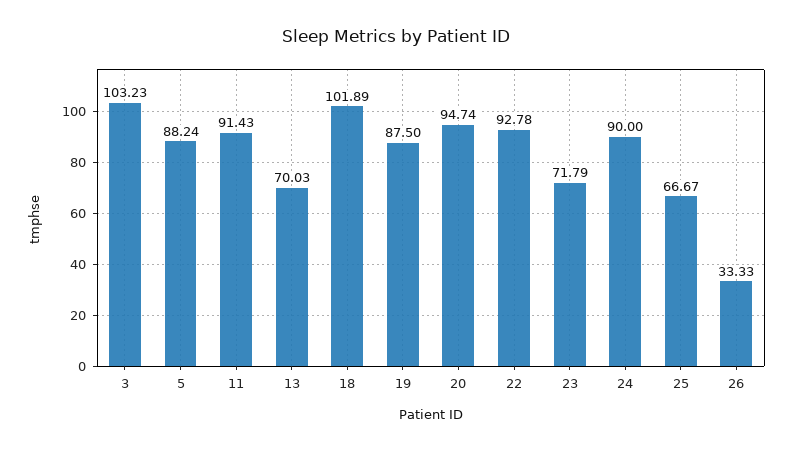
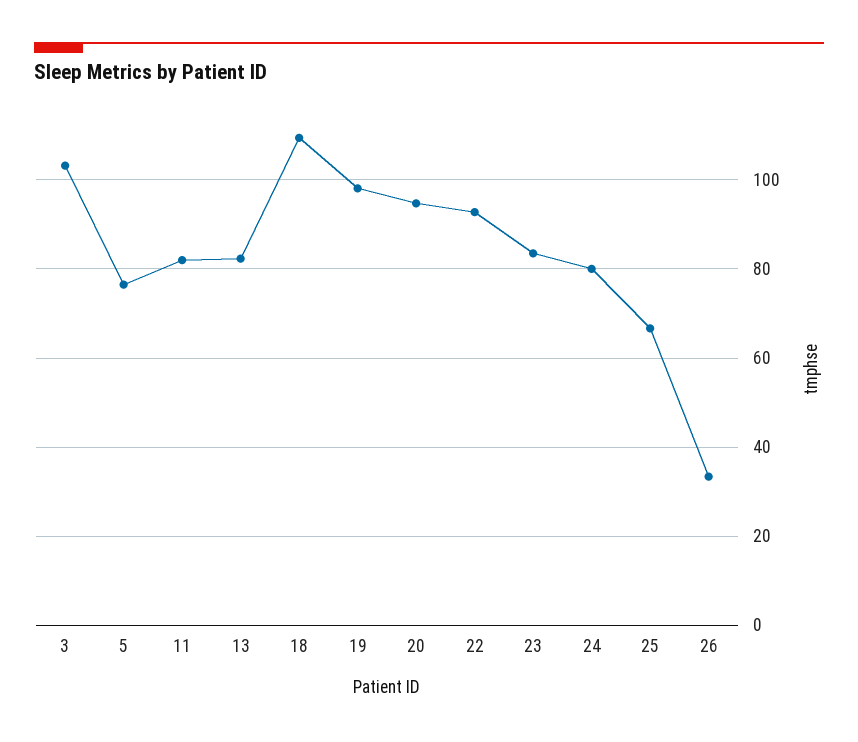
  {
    "3": 103.23,
-   "5": 88.24,
+   "5": 76,
-   "11": 91.43,
+   "11": 82,
-   "13": 70.03,
+   "13": 82,
-   "18": 101.89,
+   "18": 110,
-   "19": 87.5,
+   "19": 98,
    "20": 94.74,
    "22": 92.78,
-   "23": 71.79,
+   "23": 84,
-   "24": 90,
+   "24": 80,
    "25": 66.67,
    "26": 33.33
  }

